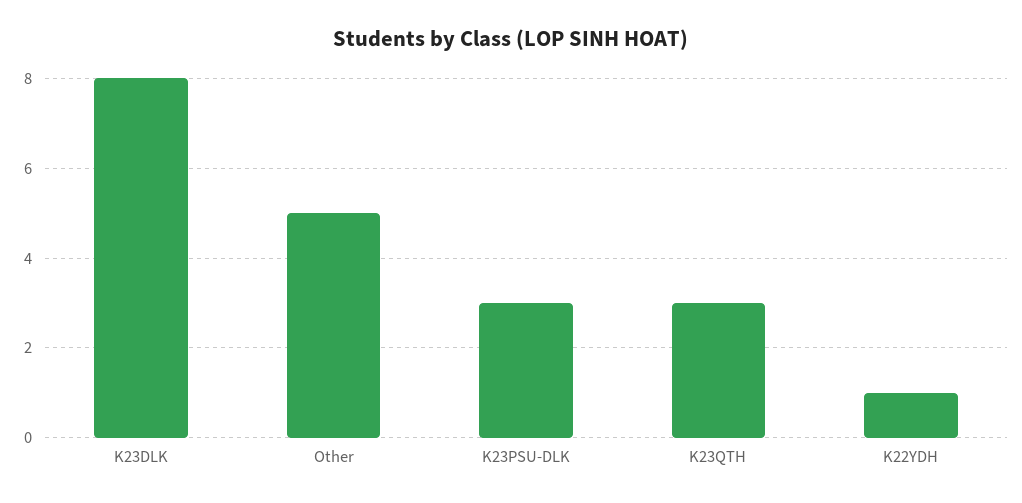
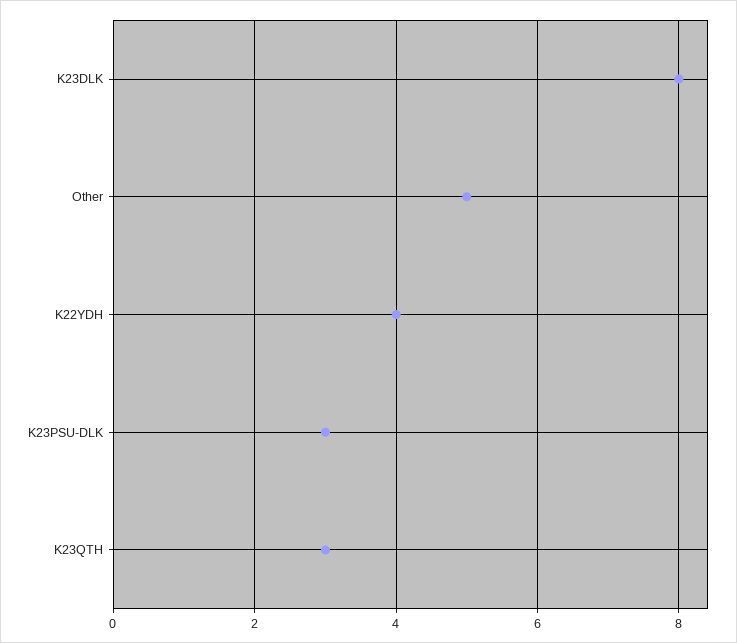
  {
    "K23DLK": 8,
    "Other": 5,
    "K23PSU-DLK": 3,
    "K23QTH": 3,
-   "K22YDH": 1
+   "K22YDH": 4
  }

